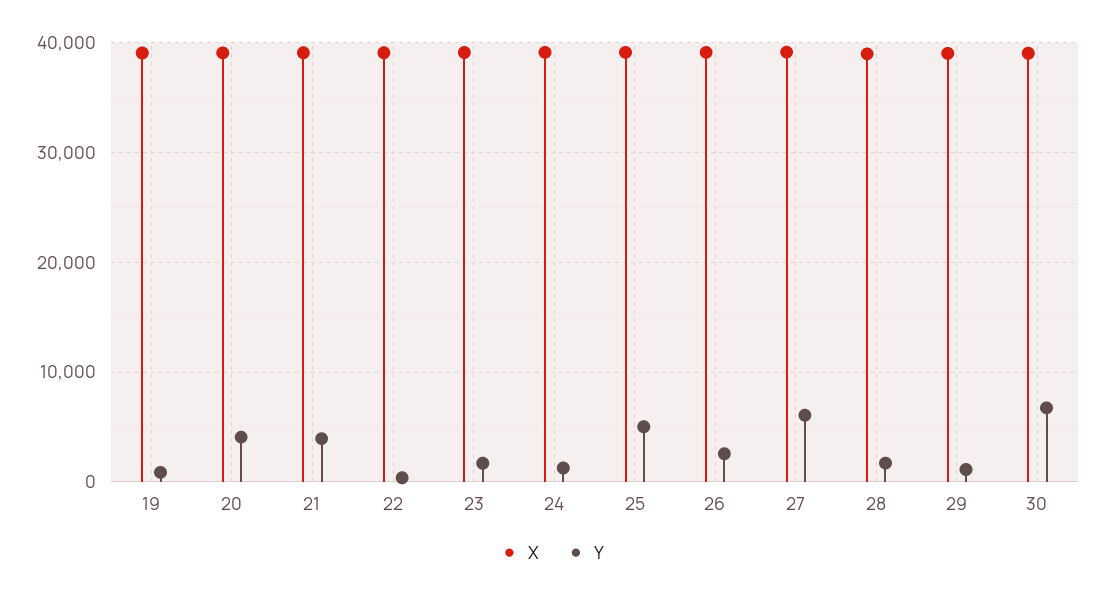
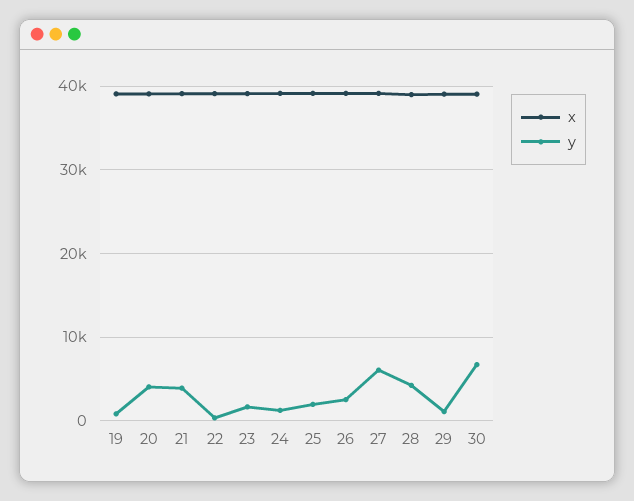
  {
    "X": {
      "19": 39000,
      "20": 39000,
      "21": 39000,
      "22": 39000,
      "23": 39000,
      "24": 39000,
      "25": 39000,
      "26": 39000,
      "27": 39000,
      "28": 39000,
      "29": 39000,
      "30": 39000
    },
    "Y": {
      "19": 1000,
      "20": 4000,
      "21": 4000,
      "22": 0,
      "23": 2000,
      "24": 1000,
-     "25": 5000,
+     "25": 2000,
      "26": 3000,
      "27": 6000,
-     "28": 2000,
+     "28": 4000,
      "29": 1000,
      "30": 7000
    }
  }

